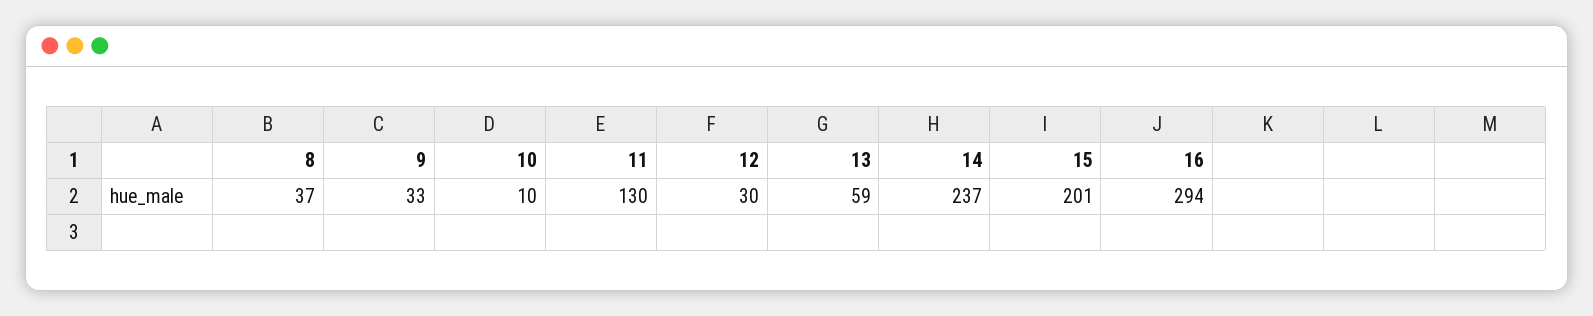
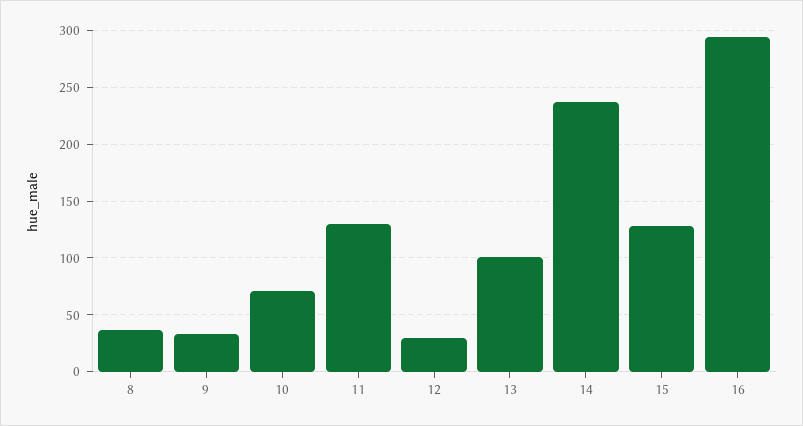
  {
    "8": 37,
    "9": 33,
-   "10": 10,
+   "10": 70,
    "11": 130,
    "12": 30,
-   "13": 59,
+   "13": 100,
    "14": 237,
-   "15": 201,
+   "15": 130,
    "16": 294
  }

